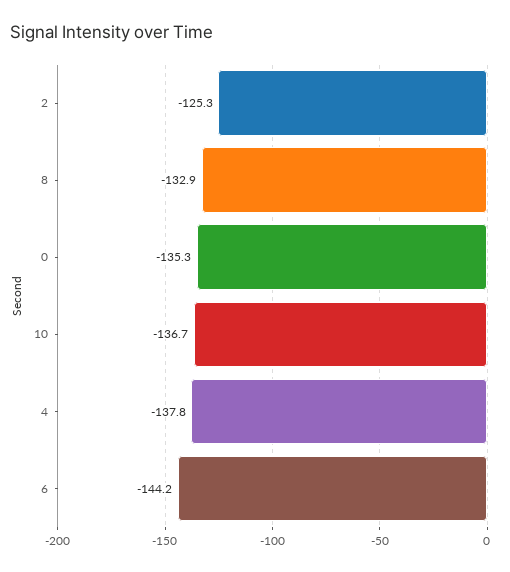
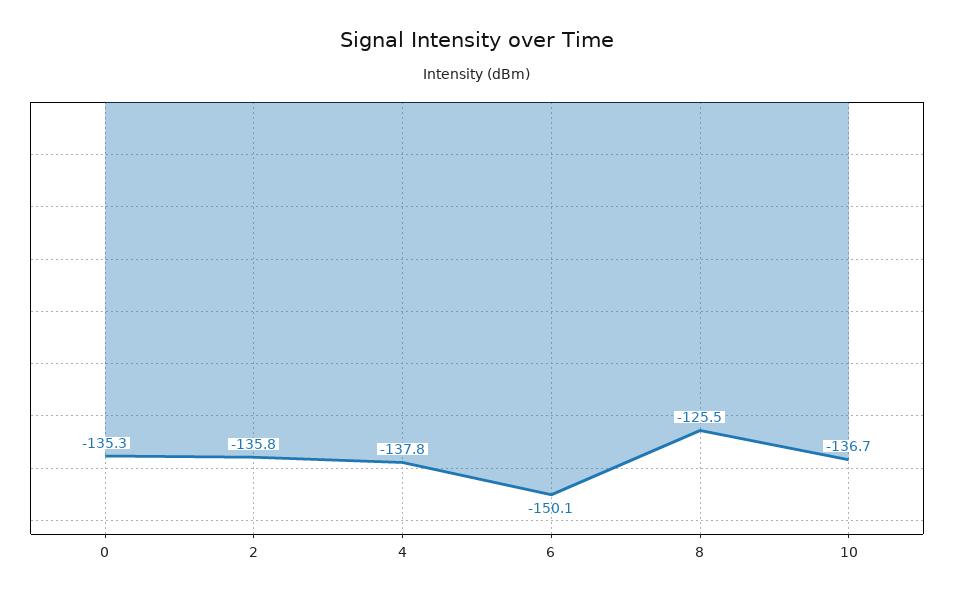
  {
-   "2": -125.3,
+   "2": -135.8,
-   "8": -132.9,
+   "8": -125.5,
    "0": -135.3,
    "10": -136.7,
    "4": -137.8,
-   "6": -144.2
+   "6": -150.1
  }

